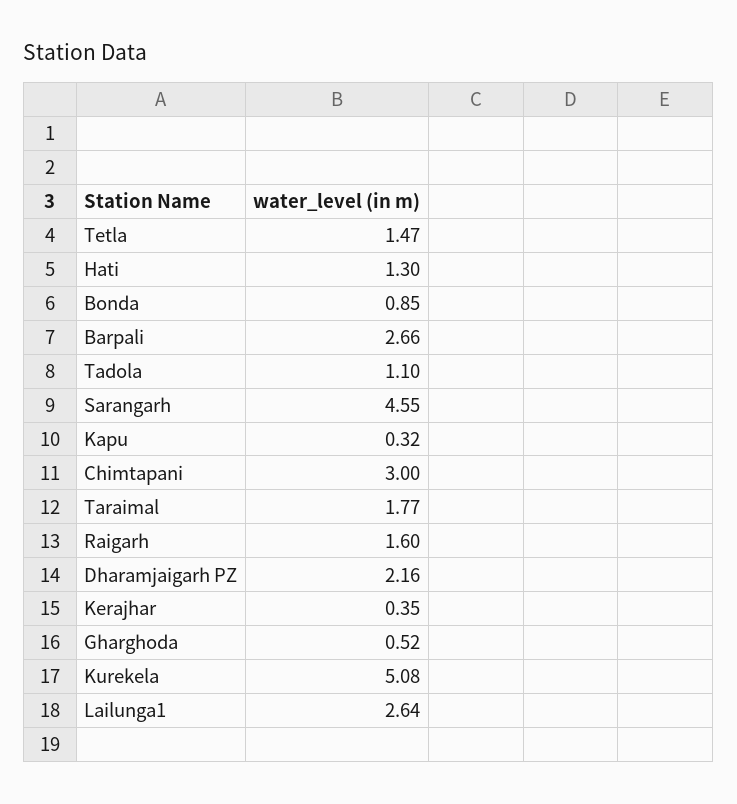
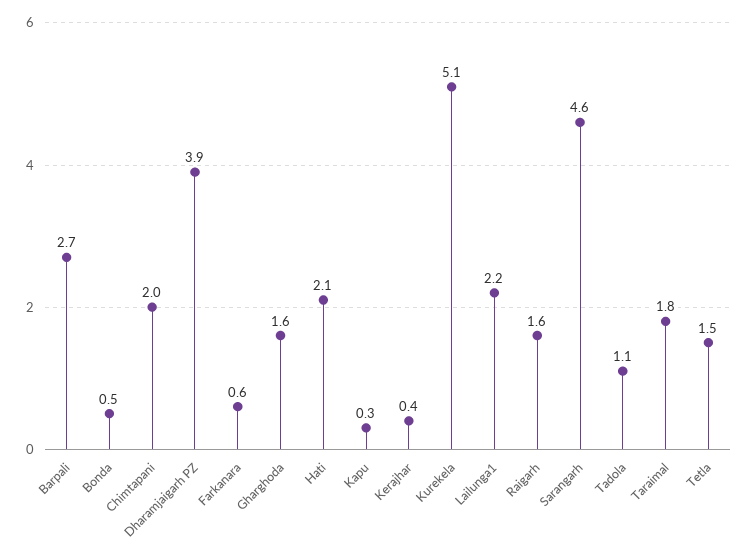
  {
    "Tetla": 1.47,
-   "Hati": 1.3,
+   "Hati": 2.1,
-   "Bonda": 0.85,
+   "Bonda": 0.5,
    "Barpali": 2.66,
    "Tadola": 1.1,
    "Sarangarh": 4.55,
    "Kapu": 0.32,
-   "Chimtapani": 3,
+   "Chimtapani": 2,
    "Taraimal": 1.77,
    "Raigarh": 1.6,
-   "Dharamjaigarh PZ": 2.16,
+   "Dharamjaigarh PZ": 3.9,
    "Kerajhar": 0.35,
-   "Gharghoda": 0.52,
+   "Gharghoda": 1.6,
    "Kurekela": 5.08,
-   "Lailunga1": 2.64
+   "Lailunga1": 2.2,
+   "Farkanara": 0.6
  }

